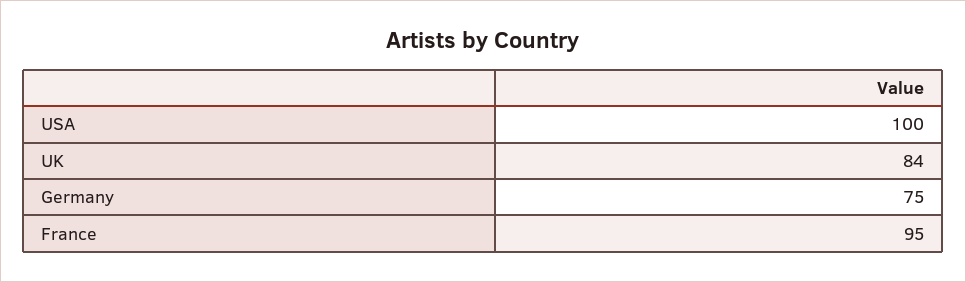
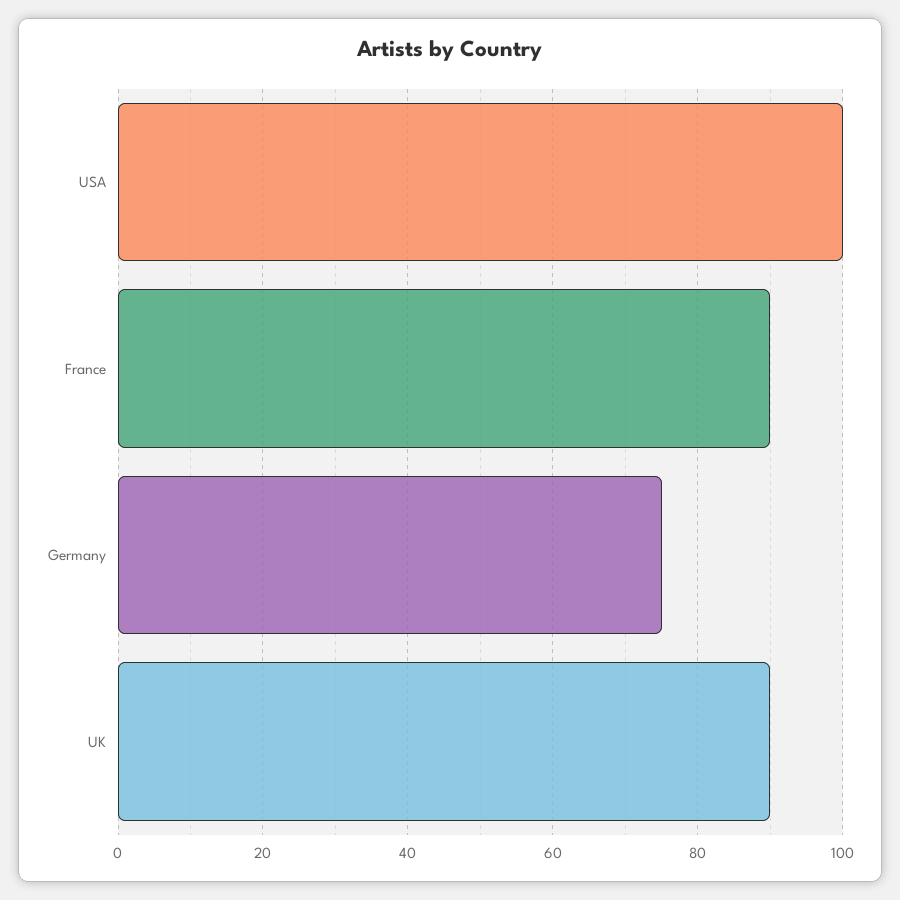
  {
    "USA": 100,
-   "UK": 84,
+   "UK": 90,
    "Germany": 75,
-   "France": 95
+   "France": 90
  }

